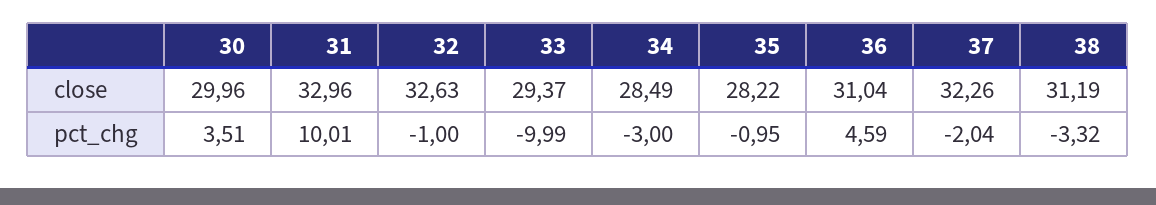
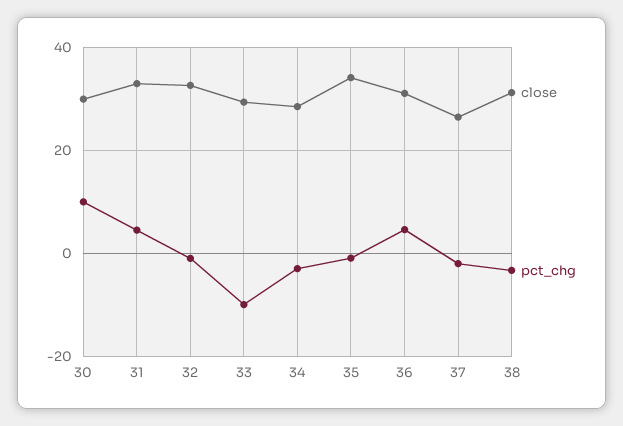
  {
    "close": {
      "30": 29.96,
      "31": 32.96,
      "32": 32.63,
      "33": 29.37,
      "34": 28.49,
-     "35": 28.22,
+     "35": 34,
      "36": 31.04,
-     "37": 32.26,
+     "37": 26,
      "38": 31.19
    },
    "pct_chg": {
-     "30": 3.51,
+     "30": 10,
-     "31": 10.01,
+     "31": 4,
      "32": -1,
      "33": -9.99,
      "34": -3,
      "35": -0.95,
      "36": 4.59,
      "37": -2.04,
      "38": -3.32
    }
  }

